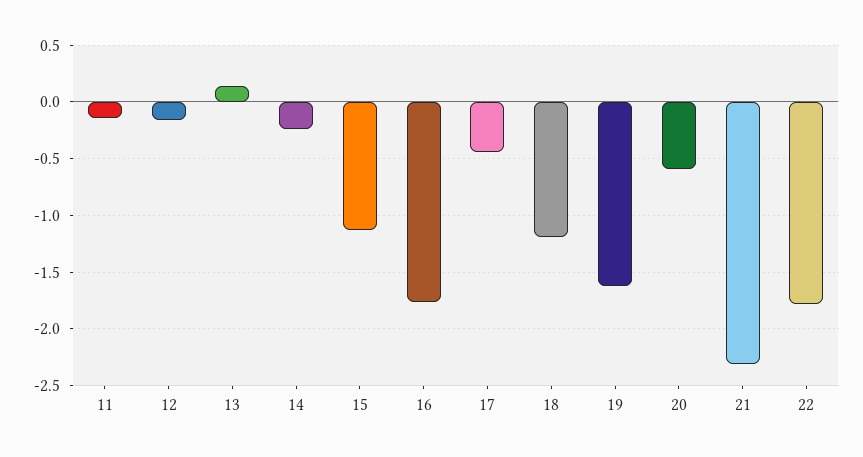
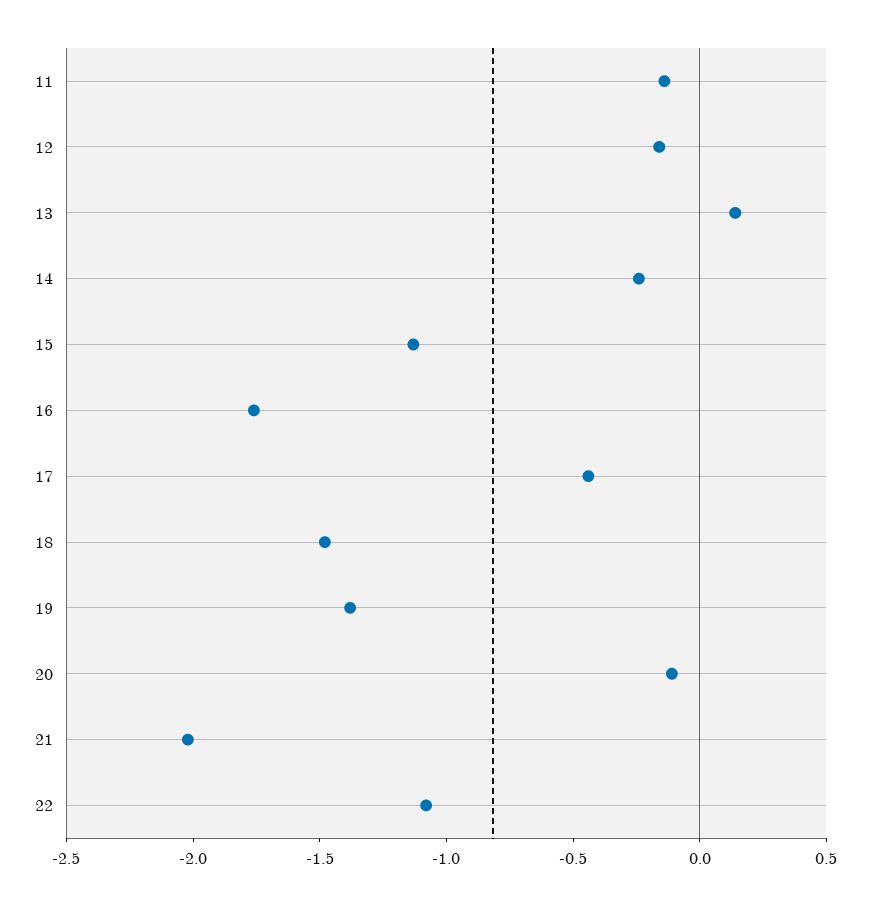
  {
    "11": -0.1,
    "12": -0.2,
    "13": 0.1,
    "14": -0.2,
    "15": -1.1,
    "16": -1.8,
    "17": -0.4,
-   "18": -1.2,
+   "18": -1.5,
-   "19": -1.6,
+   "19": -1.4,
-   "20": -0.6,
+   "20": -0.1,
-   "21": -2.3,
+   "21": -2,
-   "22": -1.8
+   "22": -1.1
  }

